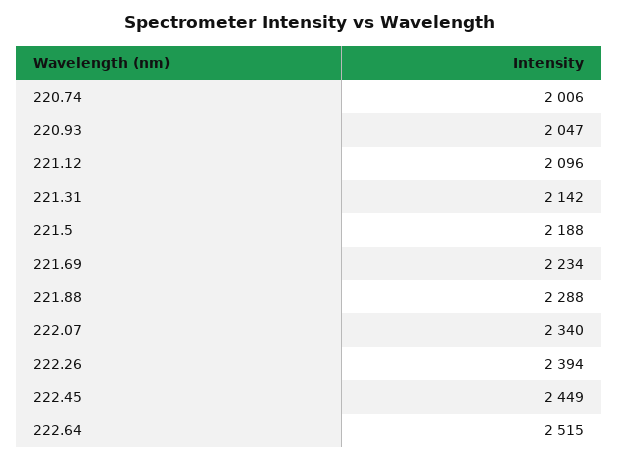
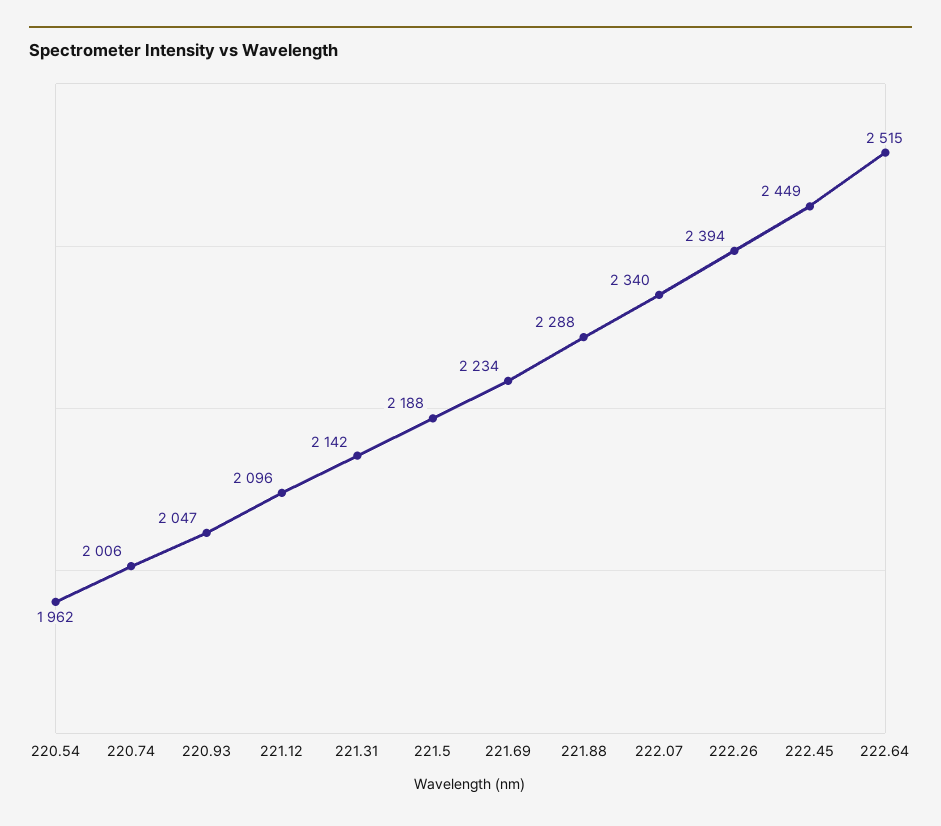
  {
    "220.74": 2006,
    "220.93": 2047,
    "221.12": 2096,
    "221.31": 2142,
    "221.5": 2188,
    "221.69": 2234,
    "221.88": 2288,
    "222.07": 2340,
    "222.26": 2394,
    "222.45": 2449,
-   "222.64": 2515
+   "222.64": 2515,
+   "220.54": 1962
  }

